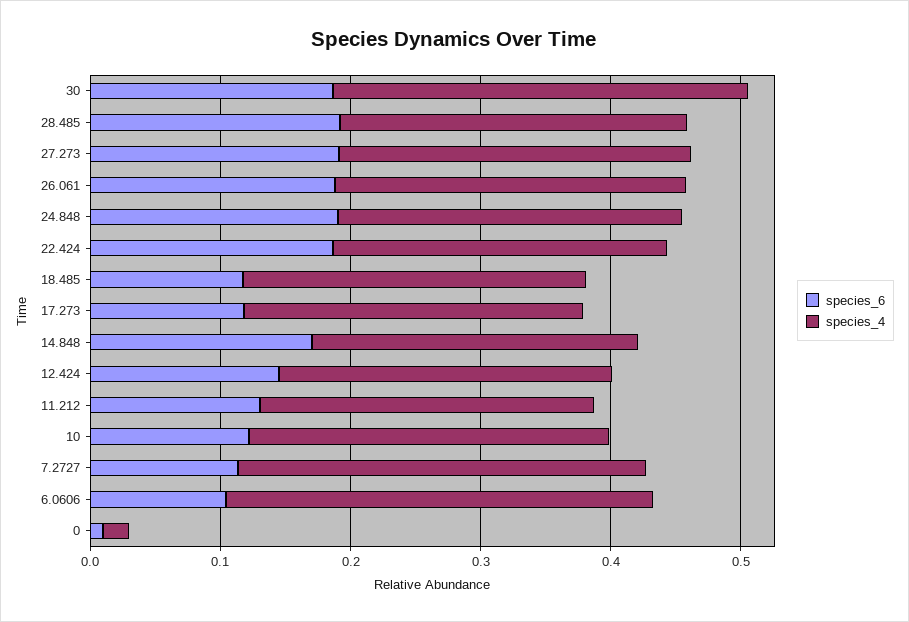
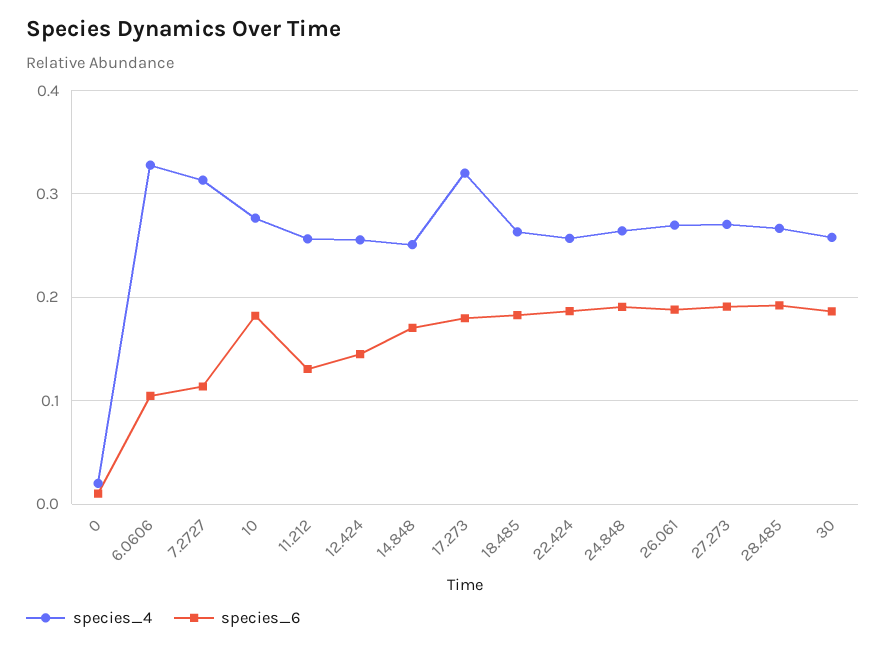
  {
    "species_6": {
      "30": 0.19,
      "28.485": 0.19,
      "27.273": 0.19,
      "26.061": 0.19,
      "24.848": 0.19,
      "22.424": 0.19,
-     "18.485": 0.12,
+     "18.485": 0.18,
-     "17.273": 0.12,
+     "17.273": 0.18,
      "14.848": 0.17,
      "12.424": 0.15,
      "11.212": 0.13,
-     "10": 0.12,
+     "10": 0.18,
      "7.2727": 0.11,
      "6.0606": 0.1,
      "0": 0.01
    },
    "species_4": {
-     "30": 0.32,
+     "30": 0.26,
      "28.485": 0.27,
      "27.273": 0.27,
      "26.061": 0.27,
      "24.848": 0.26,
      "22.424": 0.26,
      "18.485": 0.26,
-     "17.273": 0.26,
+     "17.273": 0.32,
      "14.848": 0.25,
      "12.424": 0.26,
      "11.212": 0.26,
      "10": 0.28,
      "7.2727": 0.31,
      "6.0606": 0.33,
      "0": 0.02
    }
  }

